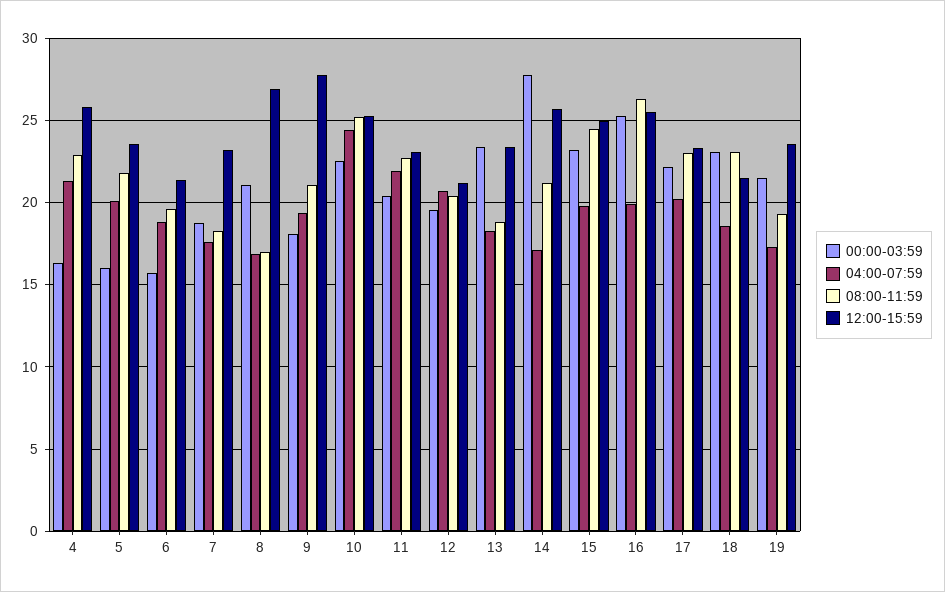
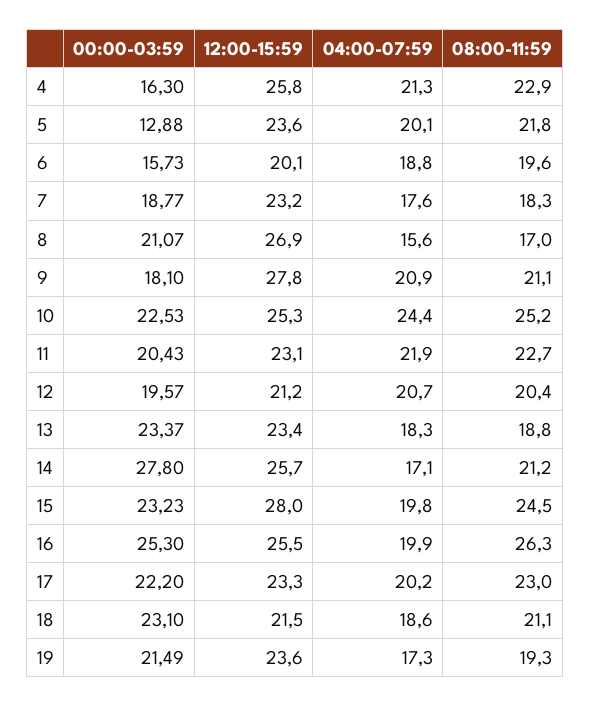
  {
    "00:00-03:59": {
      "4": 16.3,
-     "5": 16,
+     "5": 12.88,
      "6": 15.73,
      "7": 18.77,
      "8": 21.07,
      "9": 18.1,
      "10": 22.53,
      "11": 20.43,
      "12": 19.57,
      "13": 23.37,
      "14": 27.8,
      "15": 23.23,
      "16": 25.3,
      "17": 22.2,
      "18": 23.1,
      "19": 21.49
    },
    "04:00-07:59": {
      "4": 21.3,
      "5": 20.1,
      "6": 18.8,
      "7": 17.6,
-     "8": 17,
+     "8": 15.6,
-     "9": 19.5,
+     "9": 20.9,
      "10": 24.4,
      "11": 21.9,
      "12": 20.7,
      "13": 18.3,
      "14": 17.1,
      "15": 19.8,
      "16": 19.9,
      "17": 20.2,
      "18": 18.6,
      "19": 17.3
    },
    "08:00-11:59": {
      "4": 22.9,
      "5": 21.8,
      "6": 19.6,
      "7": 18.3,
      "8": 17,
      "9": 21.1,
      "10": 25.2,
      "11": 22.7,
      "12": 20.4,
      "13": 18.8,
      "14": 21.2,
      "15": 24.5,
      "16": 26.3,
      "17": 23,
-     "18": 23,
+     "18": 21.1,
      "19": 19.3
    },
    "12:00-15:59": {
      "4": 25.8,
      "5": 23.6,
-     "6": 21.5,
+     "6": 20.1,
      "7": 23.2,
      "8": 26.9,
      "9": 27.8,
      "10": 25.3,
      "11": 23.1,
      "12": 21.2,
      "13": 23.4,
      "14": 25.7,
-     "15": 25,
+     "15": 28,
      "16": 25.5,
      "17": 23.3,
      "18": 21.5,
      "19": 23.6
    }
  }

